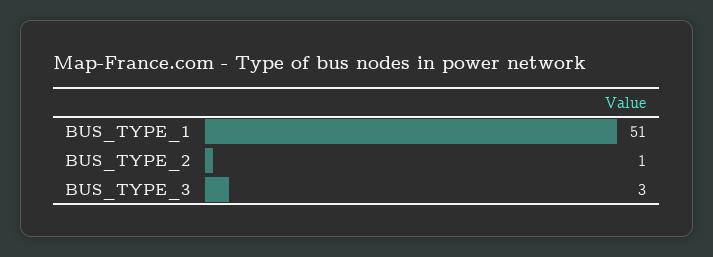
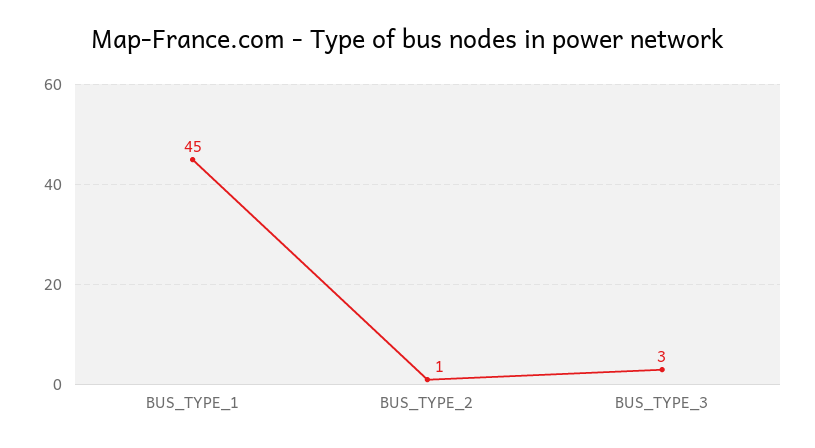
  {
-   "BUS_TYPE_1": 51,
+   "BUS_TYPE_1": 45,
    "BUS_TYPE_2": 1,
    "BUS_TYPE_3": 3
  }

